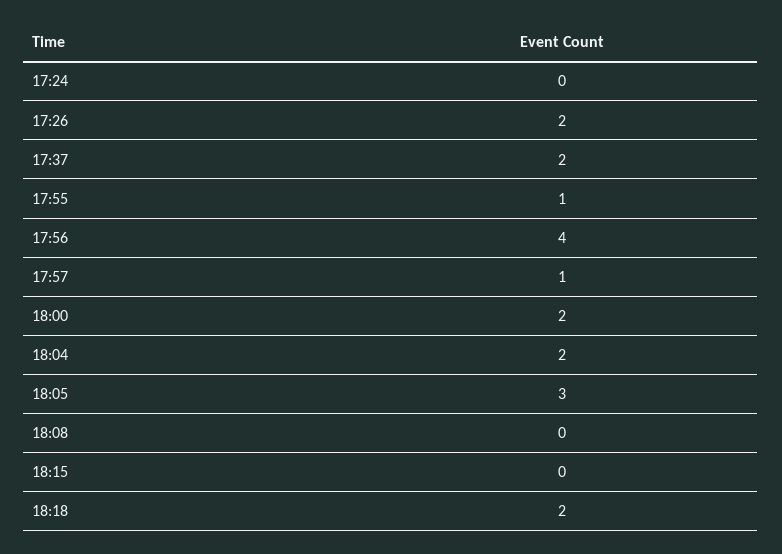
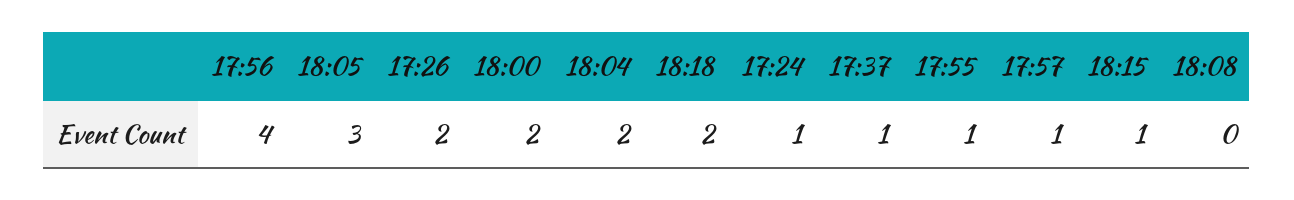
  {
-   "17:24": 0,
+   "17:24": 1,
    "17:26": 2,
-   "17:37": 2,
+   "17:37": 1,
    "17:55": 1,
    "17:56": 4,
    "17:57": 1,
    "18:00": 2,
    "18:04": 2,
    "18:05": 3,
    "18:08": 0,
-   "18:15": 0,
+   "18:15": 1,
    "18:18": 2
  }

